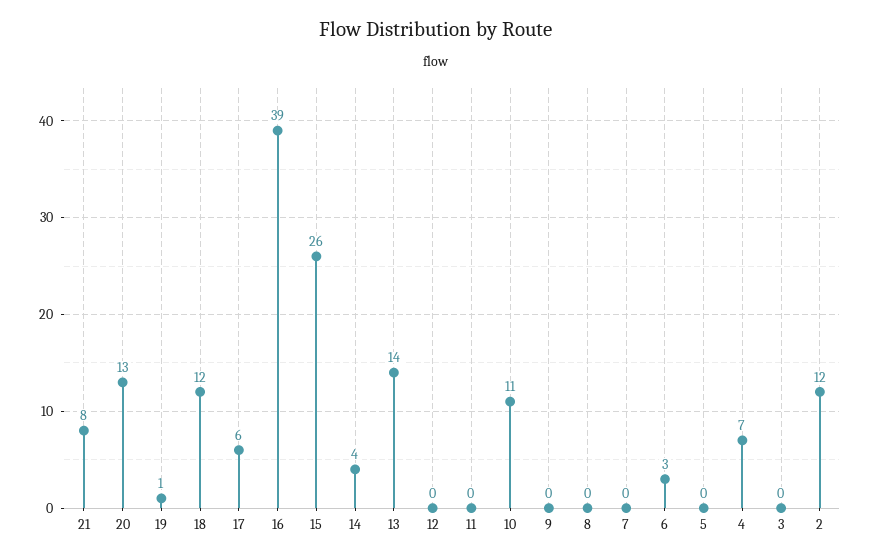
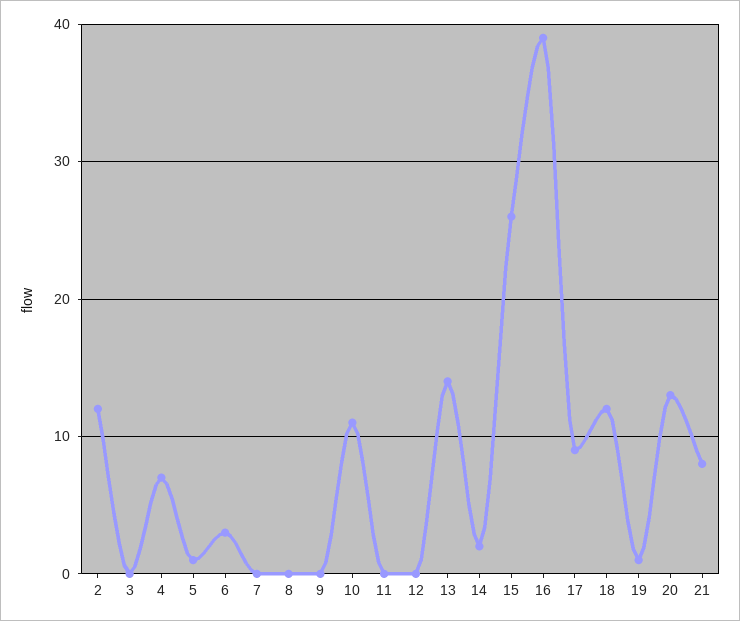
  {
    "21": 8,
    "20": 13,
    "19": 1,
    "18": 12,
-   "17": 6,
+   "17": 9,
    "16": 39,
    "15": 26,
-   "14": 4,
+   "14": 2,
    "13": 14,
    "12": 0,
    "11": 0,
    "10": 11,
    "9": 0,
    "8": 0,
    "7": 0,
    "6": 3,
-   "5": 0,
+   "5": 1,
    "4": 7,
    "3": 0,
    "2": 12
  }

